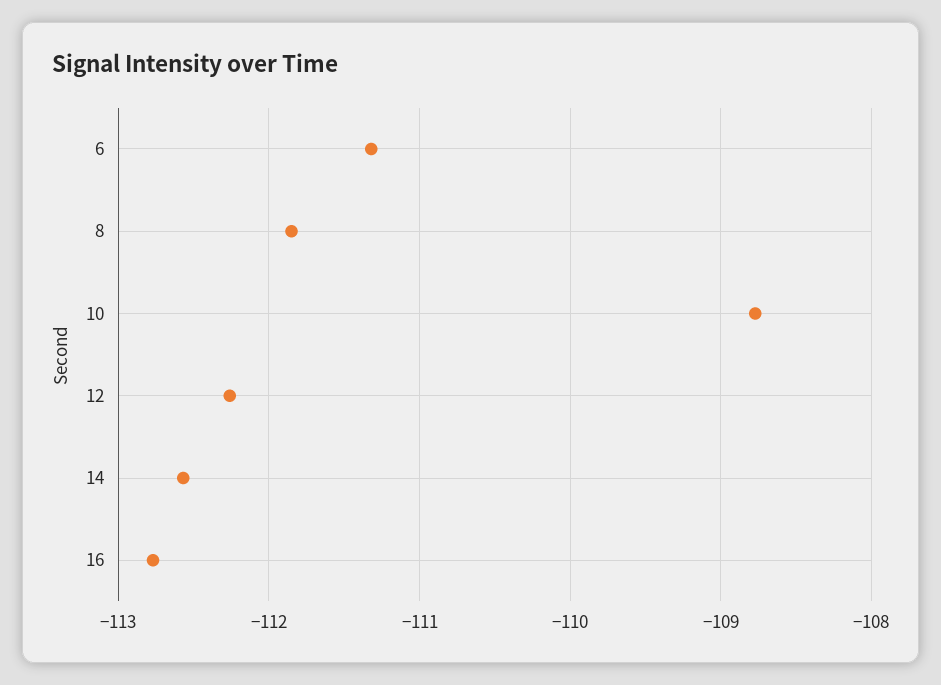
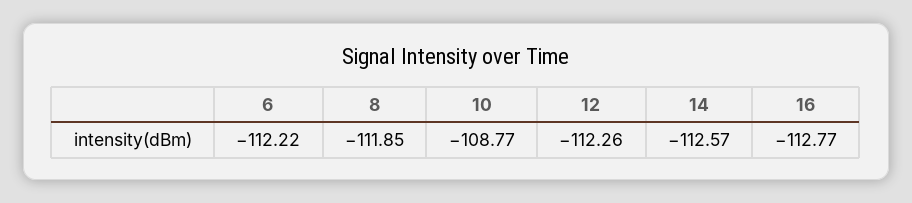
  {
-   "6": -111.3,
+   "6": -112.22,
    "8": -111.85,
    "10": -108.77,
    "12": -112.26,
    "14": -112.57,
    "16": -112.77
  }

